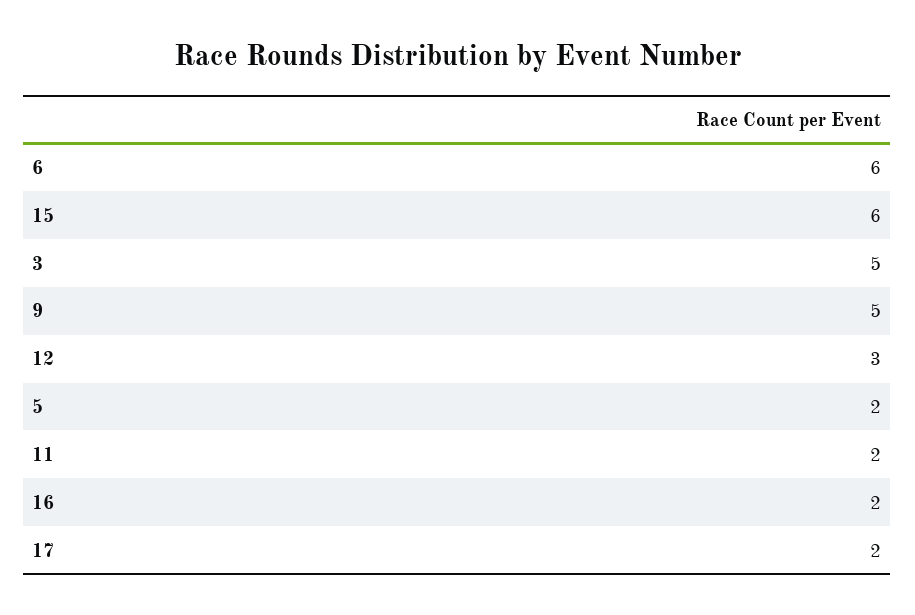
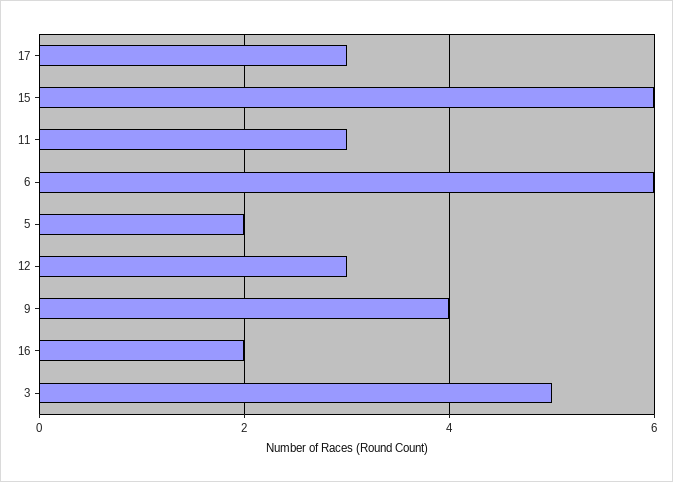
  {
    "6": 6,
    "15": 6,
    "3": 5,
-   "9": 5,
+   "9": 4,
    "12": 3,
    "5": 2,
-   "11": 2,
+   "11": 3,
    "16": 2,
-   "17": 2
+   "17": 3
  }

